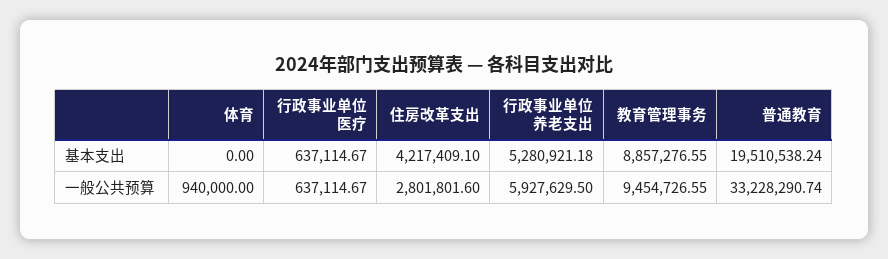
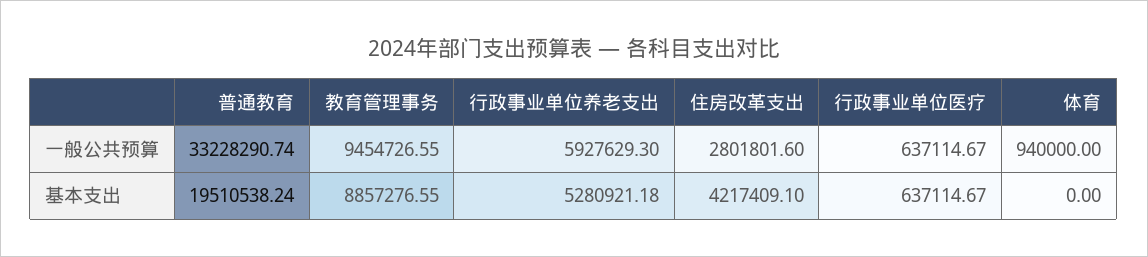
  {
    "体育": {
      "基本支出": 0,
      "一般公共预算": 940000
    },
    "行政事业单位医疗": {
      "基本支出": 637114.67,
      "一般公共预算": 637114.67
    },
    "住房改革支出": {
      "基本支出": 4217409.1,
      "一般公共预算": 2801801.6
    },
    "行政事业单位养老支出": {
      "基本支出": 5280921.18,
-     "一般公共预算": 5927629.5
+     "一般公共预算": 5927629.3
    },
    "教育管理事务": {
      "基本支出": 8857276.55,
      "一般公共预算": 9454726.55
    },
    "普通教育": {
      "基本支出": 19510538.24,
      "一般公共预算": 33228290.74
    }
  }

